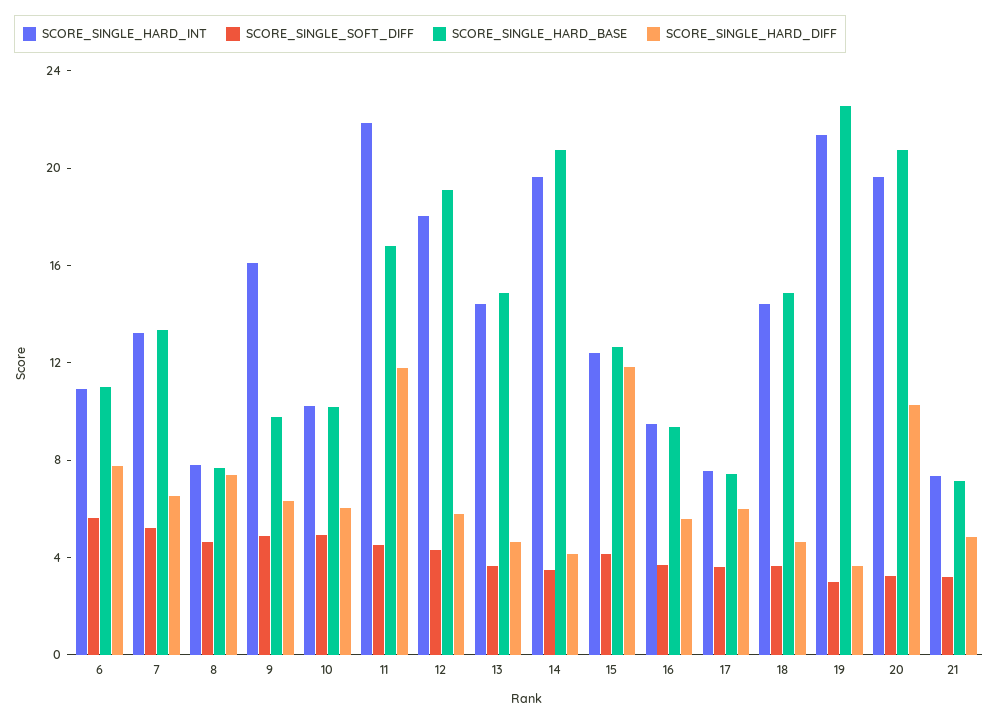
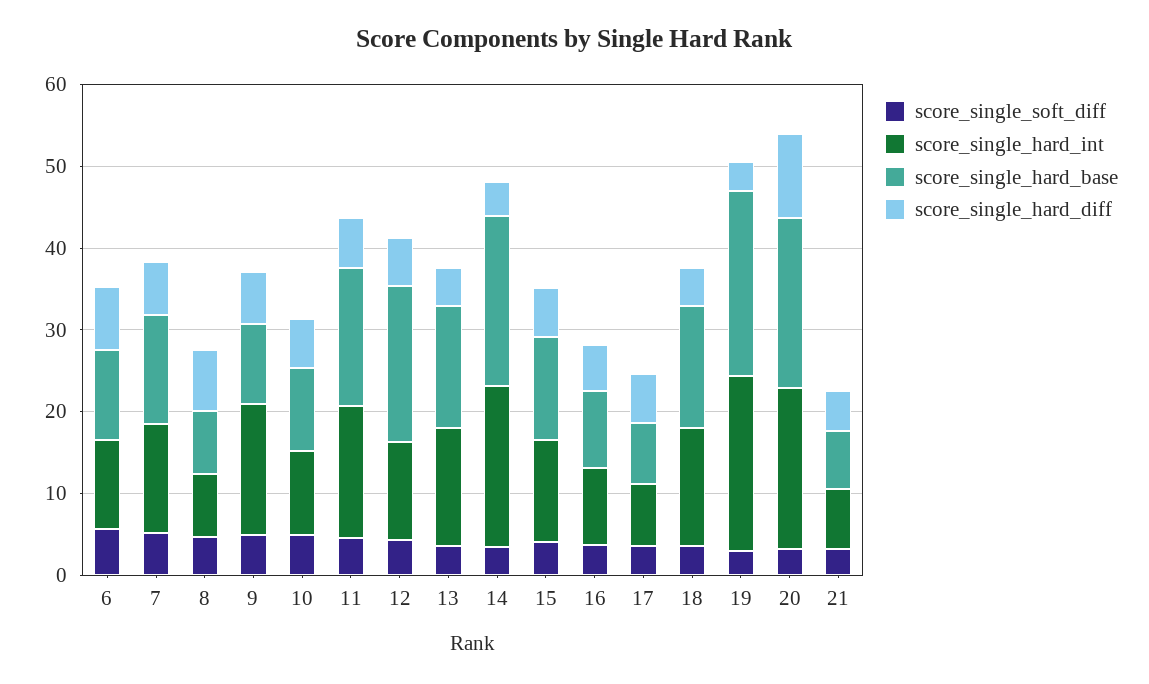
  {
    "SCORE_SINGLE_HARD_INT": {
      "6": 11,
      "7": 13,
      "8": 8,
      "9": 16,
      "10": 10,
-     "11": 22,
+     "11": 16,
-     "12": 18,
+     "12": 12,
      "13": 14,
      "14": 20,
      "15": 12,
      "16": 9,
      "17": 8,
      "18": 14,
      "19": 21,
      "20": 20,
      "21": 7
    },
    "SCORE_SINGLE_SOFT_DIFF": {
      "6": 6,
      "7": 5,
      "8": 5,
      "9": 5,
      "10": 5,
      "11": 5,
      "12": 4,
      "13": 4,
      "14": 3,
      "15": 4,
      "16": 4,
      "17": 4,
      "18": 4,
      "19": 3,
      "20": 3,
      "21": 3
    },
    "SCORE_SINGLE_HARD_BASE": {
      "6": 11,
      "7": 13,
      "8": 8,
      "9": 10,
      "10": 10,
      "11": 17,
      "12": 19,
      "13": 15,
      "14": 21,
      "15": 13,
      "16": 9,
      "17": 7,
      "18": 15,
      "19": 23,
      "20": 21,
      "21": 7
    },
    "SCORE_SINGLE_HARD_DIFF": {
      "6": 8,
      "7": 7,
      "8": 7,
      "9": 6,
      "10": 6,
-     "11": 12,
+     "11": 6,
      "12": 6,
      "13": 5,
      "14": 4,
-     "15": 12,
+     "15": 6,
      "16": 6,
      "17": 6,
      "18": 5,
      "19": 4,
      "20": 10,
      "21": 5
    }
  }

